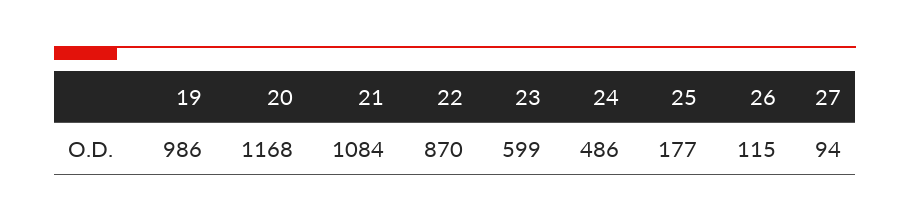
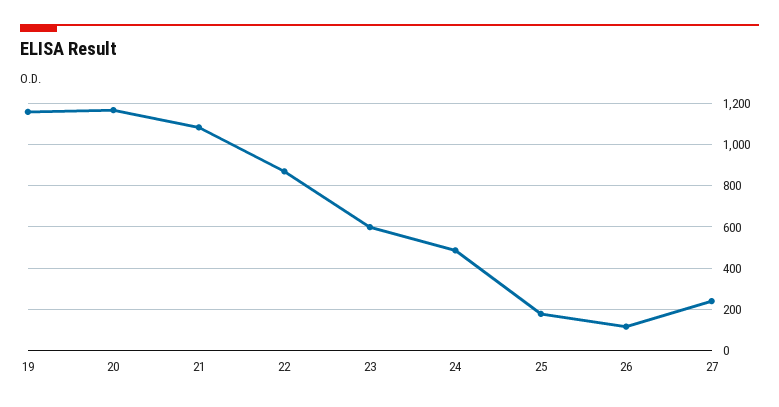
  {
-   "19": 986,
+   "19": 1150,
    "20": 1168,
    "21": 1084,
    "22": 870,
    "23": 599,
    "24": 486,
    "25": 177,
    "26": 115,
-   "27": 94
+   "27": 250
  }

